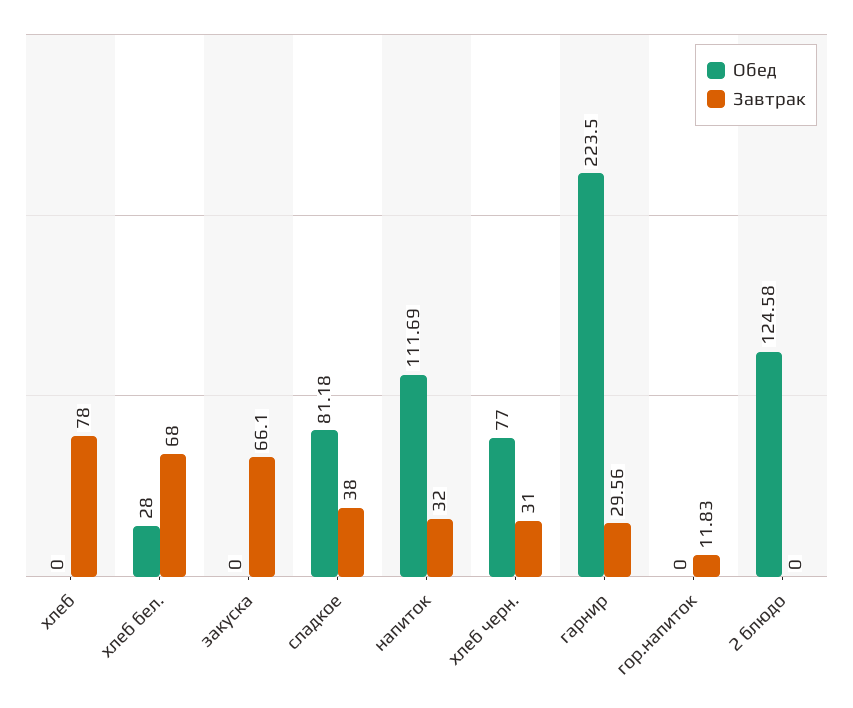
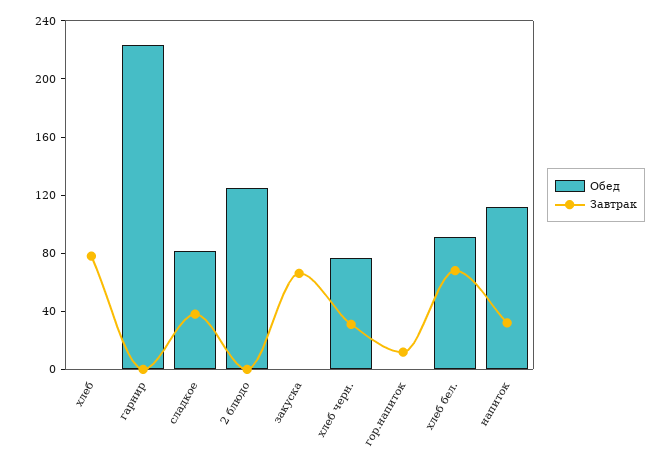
  {
    "Обед": {
      "хлеб": 0,
-     "хлеб бел.": 28,
+     "хлеб бел.": 90,
      "закуска": 0,
      "сладкое": 81.18,
      "напиток": 111.69,
      "хлеб черн.": 77,
      "гарнир": 223.5,
      "гор.напиток": 0,
      "2 блюдо": 124.58
    },
    "Завтрак": {
      "хлеб": 78,
      "хлеб бел.": 68,
      "закуска": 66.1,
      "сладкое": 38,
      "напиток": 32,
      "хлеб черн.": 31,
-     "гарнир": 29.56,
+     "гарнир": 0,
      "гор.напиток": 11.83,
      "2 блюдо": 0
    }
  }

